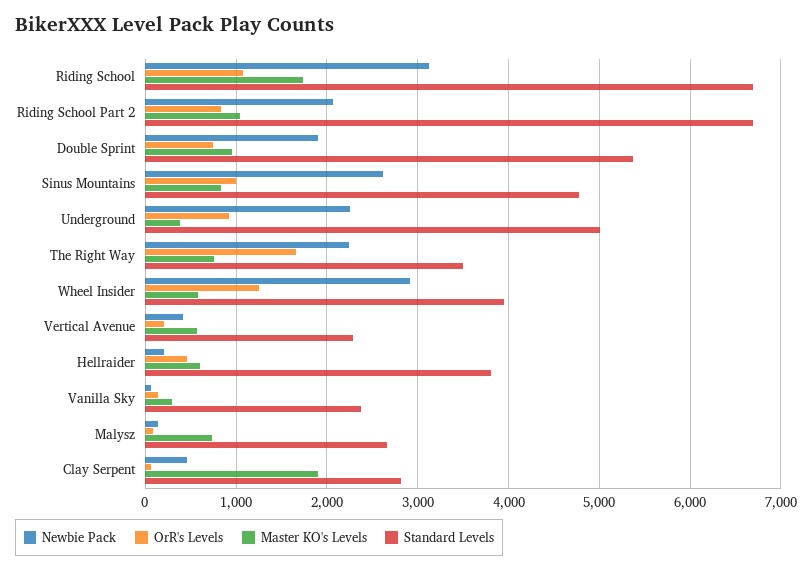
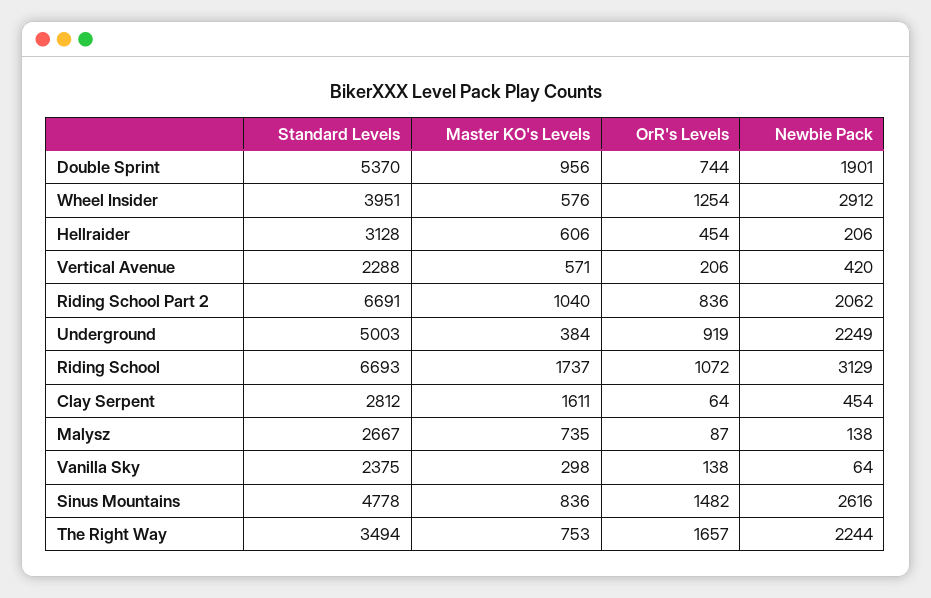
  {
    "Newbie Pack": {
      "Riding School": 3129,
      "Riding School Part 2": 2062,
      "Double Sprint": 1901,
      "Sinus Mountains": 2616,
      "Underground": 2249,
      "The Right Way": 2244,
      "Wheel Insider": 2912,
      "Vertical Avenue": 420,
      "Hellraider": 206,
      "Vanilla Sky": 64,
      "Malysz": 138,
      "Clay Serpent": 454
    },
    "OrR's Levels": {
      "Riding School": 1072,
      "Riding School Part 2": 836,
      "Double Sprint": 744,
-     "Sinus Mountains": 1000,
+     "Sinus Mountains": 1482,
      "Underground": 919,
      "The Right Way": 1657,
      "Wheel Insider": 1254,
      "Vertical Avenue": 206,
      "Hellraider": 454,
      "Vanilla Sky": 138,
      "Malysz": 87,
      "Clay Serpent": 64
    },
    "Master KO's Levels": {
      "Riding School": 1737,
      "Riding School Part 2": 1040,
      "Double Sprint": 956,
      "Sinus Mountains": 836,
      "Underground": 384,
      "The Right Way": 753,
      "Wheel Insider": 576,
      "Vertical Avenue": 571,
      "Hellraider": 606,
      "Vanilla Sky": 298,
      "Malysz": 735,
-     "Clay Serpent": 1900
+     "Clay Serpent": 1611
    },
    "Standard Levels": {
      "Riding School": 6693,
      "Riding School Part 2": 6691,
      "Double Sprint": 5370,
      "Sinus Mountains": 4778,
      "Underground": 5003,
      "The Right Way": 3494,
      "Wheel Insider": 3951,
      "Vertical Avenue": 2288,
-     "Hellraider": 3800,
+     "Hellraider": 3128,
      "Vanilla Sky": 2375,
      "Malysz": 2667,
      "Clay Serpent": 2812
    }
  }

